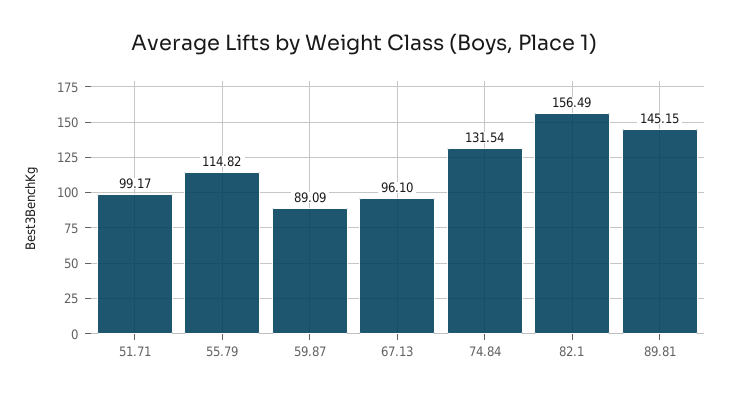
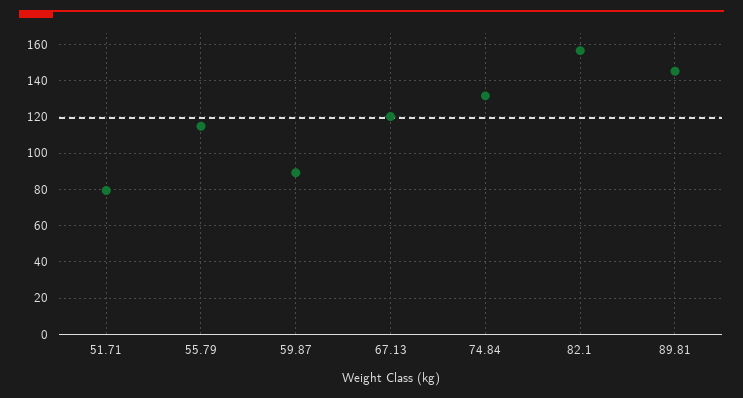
  {
-   "51.71": 99.17,
+   "51.71": 80,
    "55.79": 114.82,
    "59.87": 89.09,
-   "67.13": 96.1,
+   "67.13": 120,
    "74.84": 131.54,
    "82.1": 156.49,
    "89.81": 145.15
  }

